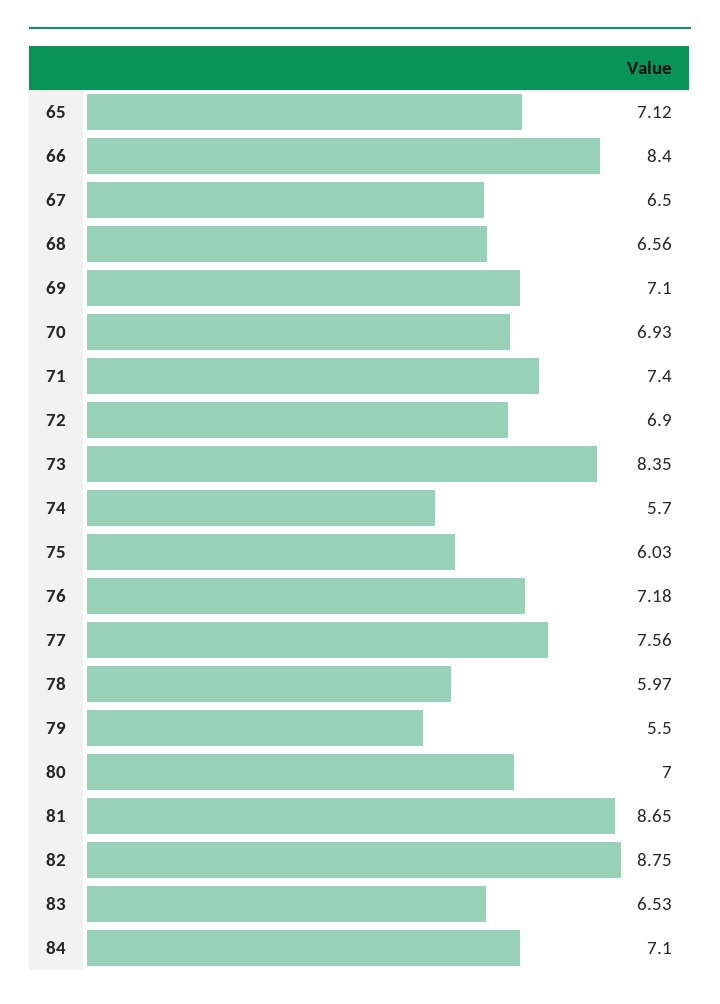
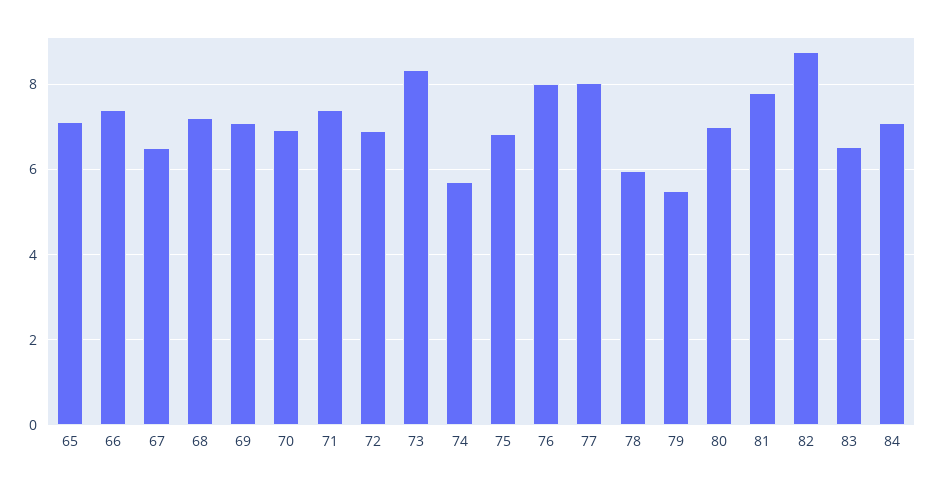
  {
    "65": 7.12,
-   "66": 8.4,
+   "66": 7.4,
    "67": 6.5,
-   "68": 6.56,
+   "68": 7.2,
    "69": 7.1,
    "70": 6.93,
    "71": 7.4,
    "72": 6.9,
    "73": 8.35,
    "74": 5.7,
-   "75": 6.03,
+   "75": 6.8,
-   "76": 7.18,
+   "76": 8,
-   "77": 7.56,
+   "77": 8,
    "78": 5.97,
    "79": 5.5,
    "80": 7,
-   "81": 8.65,
+   "81": 7.8,
    "82": 8.75,
    "83": 6.53,
    "84": 7.1
  }

